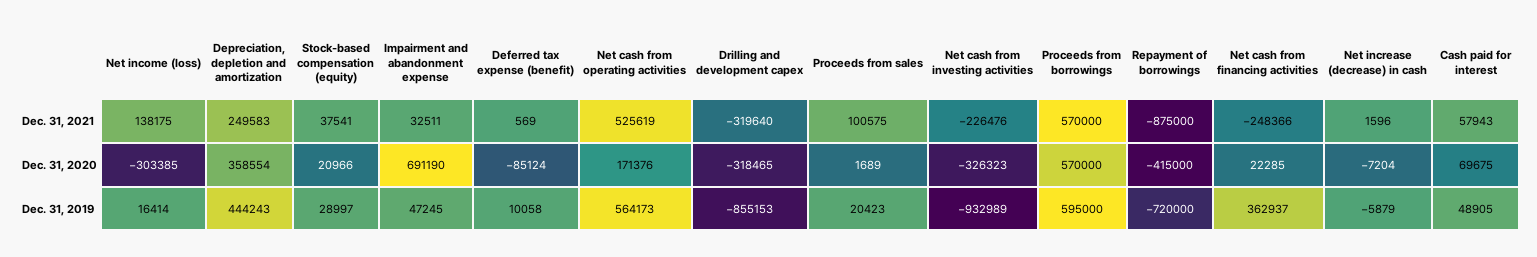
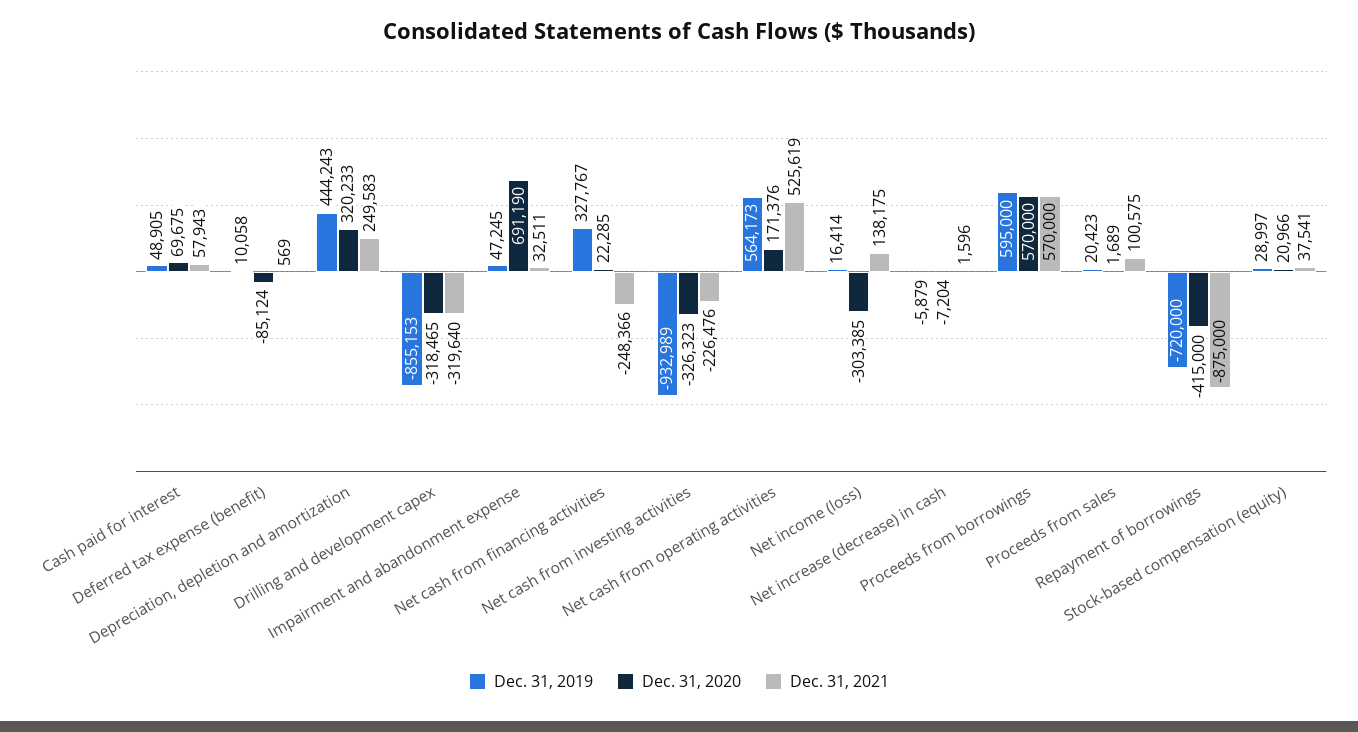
  {
    "Dec. 31, 2021": {
      "Net income (loss)": 138175,
      "Depreciation, depletion and amortization": 249583,
      "Stock-based compensation (equity)": 37541,
      "Impairment and abandonment expense": 32511,
      "Deferred tax expense (benefit)": 569,
      "Net cash from operating activities": 525619,
      "Drilling and development capex": -319640,
      "Proceeds from sales": 100575,
      "Net cash from investing activities": -226476,
      "Proceeds from borrowings": 570000,
      "Repayment of borrowings": -875000,
      "Net cash from financing activities": -248366,
      "Net increase (decrease) in cash": 1596,
      "Cash paid for interest": 57943
    },
    "Dec. 31, 2020": {
      "Net income (loss)": -303385,
-     "Depreciation, depletion and amortization": 358554,
+     "Depreciation, depletion and amortization": 320233,
      "Stock-based compensation (equity)": 20966,
      "Impairment and abandonment expense": 691190,
      "Deferred tax expense (benefit)": -85124,
      "Net cash from operating activities": 171376,
      "Drilling and development capex": -318465,
      "Proceeds from sales": 1689,
      "Net cash from investing activities": -326323,
      "Proceeds from borrowings": 570000,
      "Repayment of borrowings": -415000,
      "Net cash from financing activities": 22285,
      "Net increase (decrease) in cash": -7204,
      "Cash paid for interest": 69675
    },
    "Dec. 31, 2019": {
      "Net income (loss)": 16414,
      "Depreciation, depletion and amortization": 444243,
      "Stock-based compensation (equity)": 28997,
      "Impairment and abandonment expense": 47245,
      "Deferred tax expense (benefit)": 10058,
      "Net cash from operating activities": 564173,
      "Drilling and development capex": -855153,
      "Proceeds from sales": 20423,
      "Net cash from investing activities": -932989,
      "Proceeds from borrowings": 595000,
      "Repayment of borrowings": -720000,
-     "Net cash from financing activities": 362937,
+     "Net cash from financing activities": 327767,
      "Net increase (decrease) in cash": -5879,
      "Cash paid for interest": 48905
    }
  }

